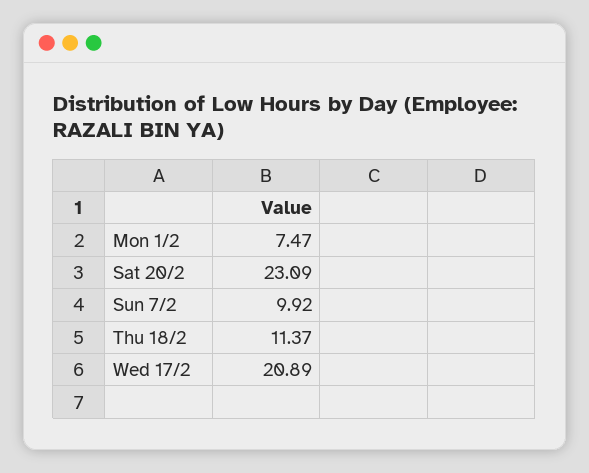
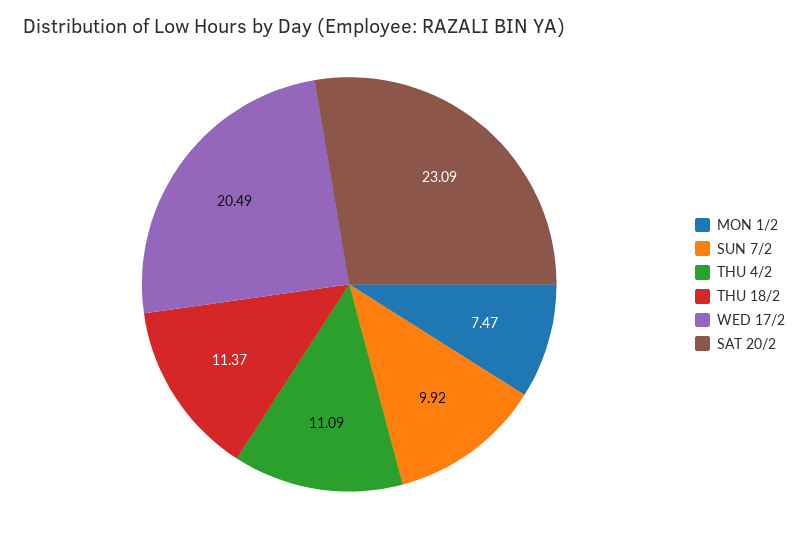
  {
    "Mon 1/2": 7.47,
    "Sat 20/2": 23.09,
    "Sun 7/2": 9.92,
    "Thu 18/2": 11.37,
-   "Wed 17/2": 20.89
+   "Wed 17/2": 20.49,
+   "THU 4/2": 11.09
  }

